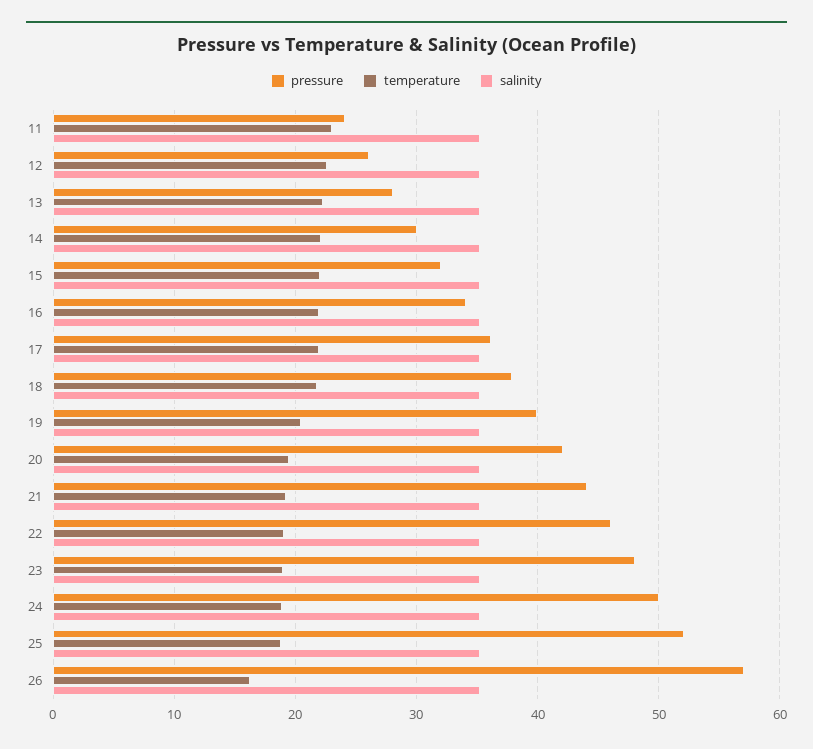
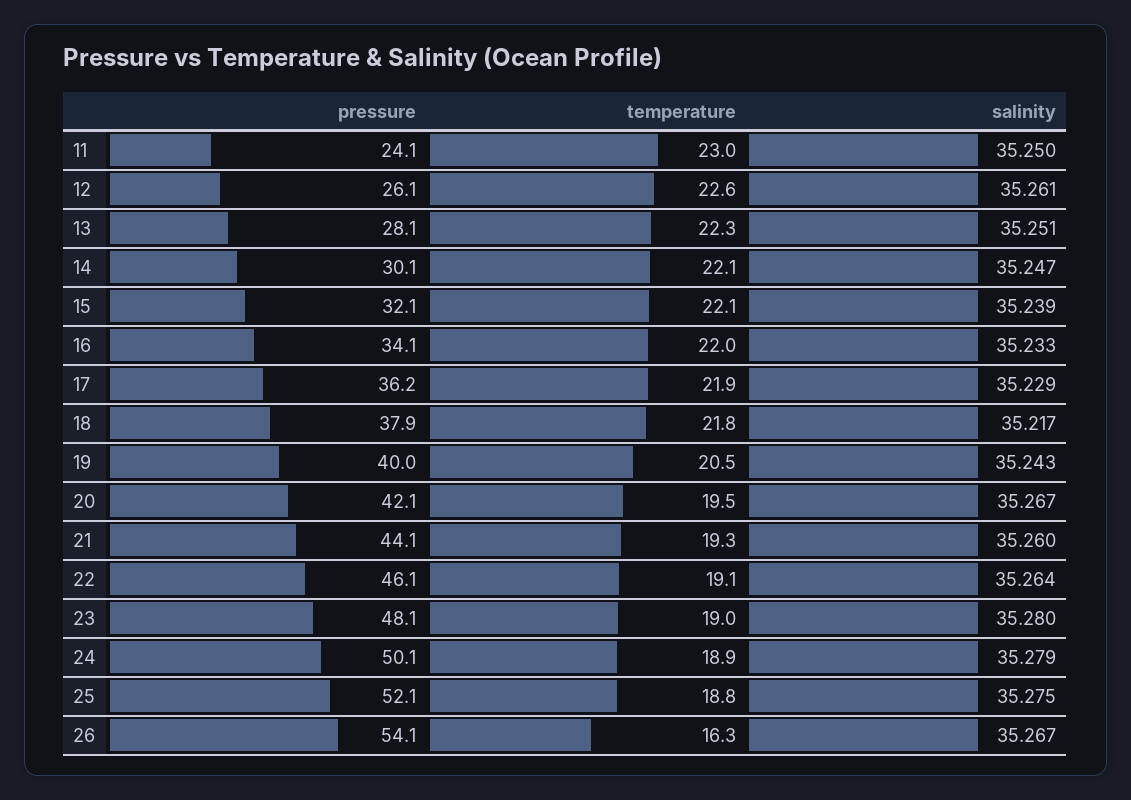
  {
    "pressure": {
      "11": 24.1,
      "12": 26.1,
      "13": 28.1,
      "14": 30.1,
      "15": 32.1,
      "16": 34.1,
      "17": 36.2,
      "18": 37.9,
      "19": 40,
      "20": 42.1,
      "21": 44.1,
      "22": 46.1,
      "23": 48.1,
      "24": 50.1,
      "25": 52.1,
-     "26": 57
+     "26": 54.1
    },
    "temperature": {
      "11": 23,
      "12": 22.6,
      "13": 22.3,
      "14": 22.1,
      "15": 22.1,
      "16": 22,
      "17": 21.9,
      "18": 21.8,
      "19": 20.5,
      "20": 19.5,
      "21": 19.3,
      "22": 19.1,
      "23": 19,
      "24": 18.9,
      "25": 18.8,
      "26": 16.3
    },
    "salinity": {
      "11": 35.25,
      "12": 35.261,
      "13": 35.251,
      "14": 35.247,
      "15": 35.239,
      "16": 35.233,
      "17": 35.229,
      "18": 35.217,
      "19": 35.243,
      "20": 35.267,
      "21": 35.26,
      "22": 35.264,
      "23": 35.28,
      "24": 35.279,
      "25": 35.275,
      "26": 35.267
    }
  }

